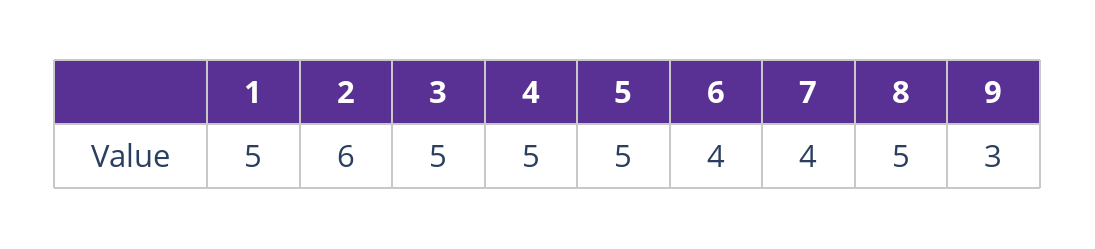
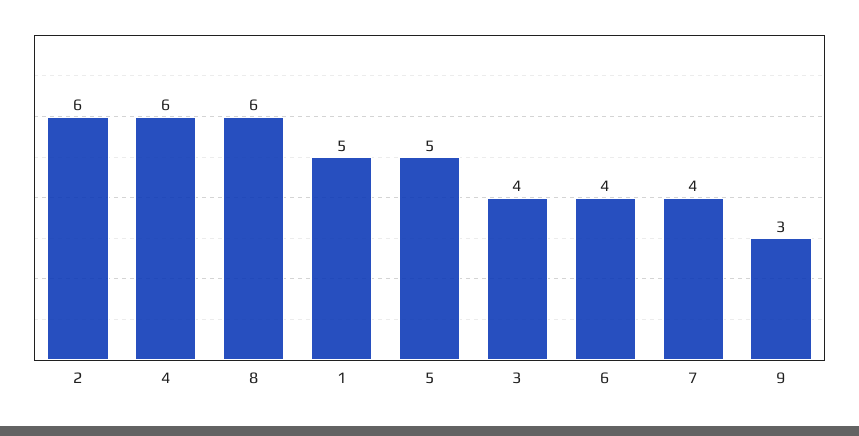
  {
    "1": 5,
    "2": 6,
-   "3": 5,
+   "3": 4,
-   "4": 5,
+   "4": 6,
    "5": 5,
    "6": 4,
    "7": 4,
-   "8": 5,
+   "8": 6,
    "9": 3
  }

